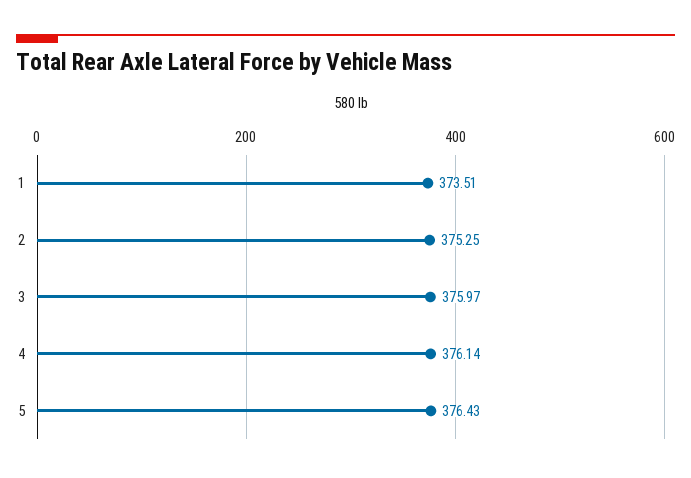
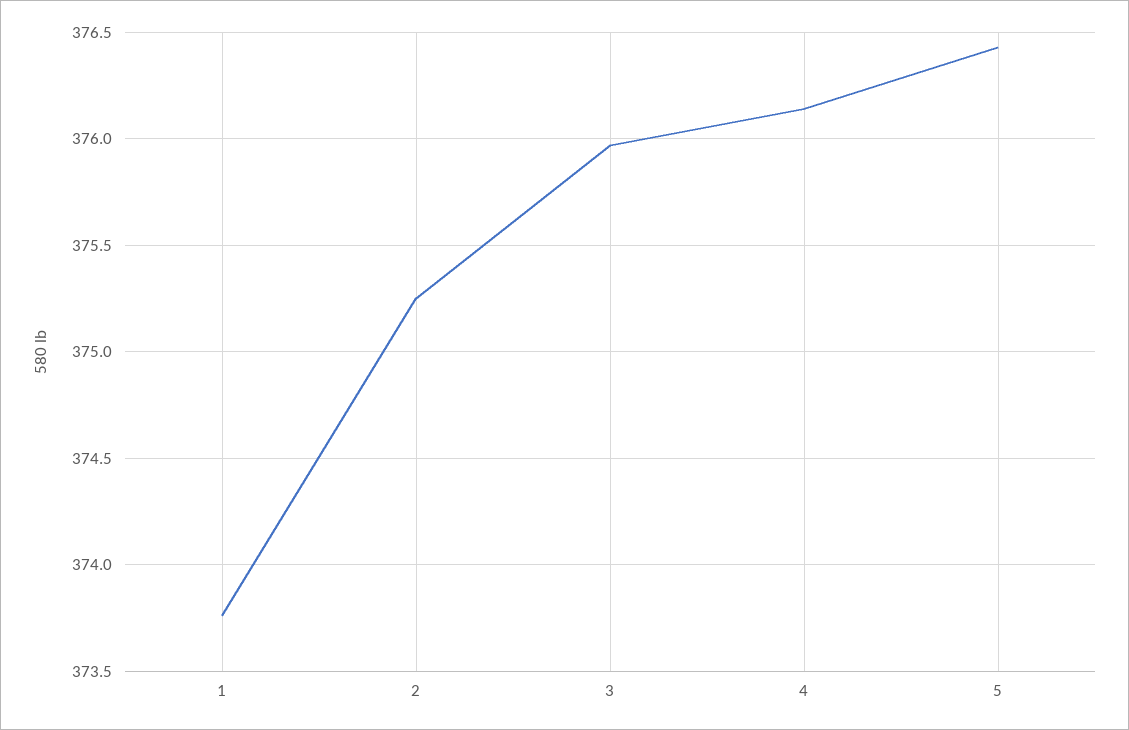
  {
-   "1": 373.51,
+   "1": 373.75,
    "2": 375.25,
    "3": 375.97,
    "4": 376.14,
    "5": 376.43
  }

